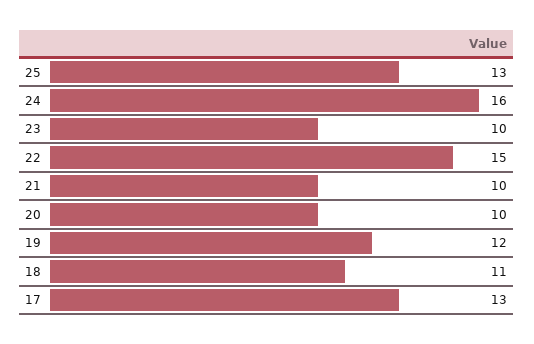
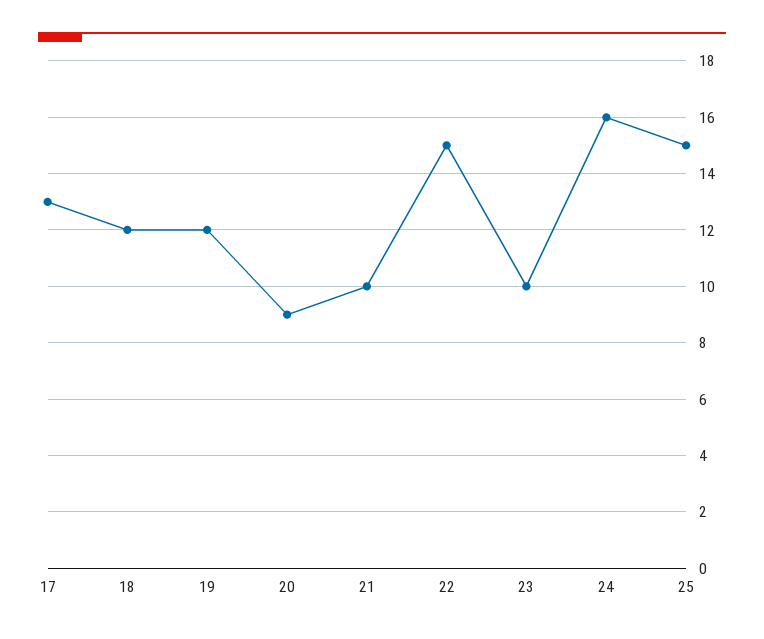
  {
-   "25": 13,
+   "25": 15,
    "24": 16,
    "23": 10,
    "22": 15,
    "21": 10,
-   "20": 10,
+   "20": 9,
    "19": 12,
-   "18": 11,
+   "18": 12,
    "17": 13
  }

